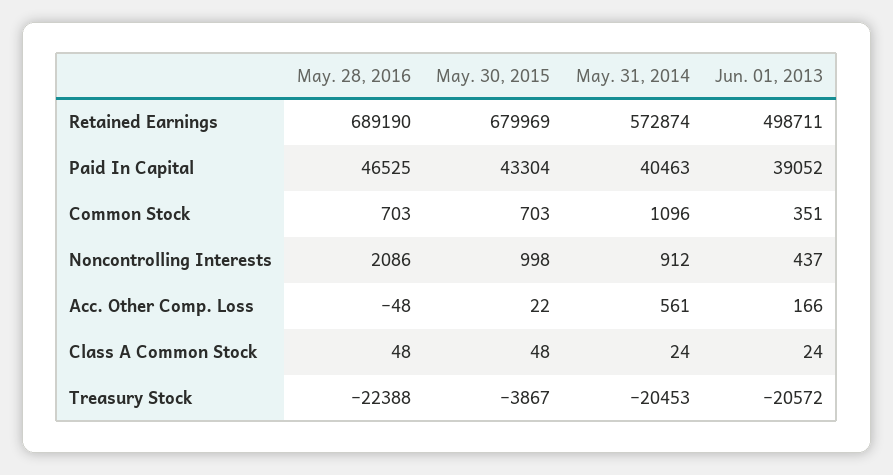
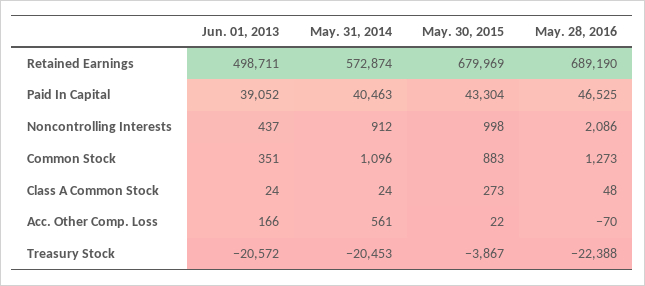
  {
    "May. 28, 2016": {
      "Retained Earnings": 689190,
      "Paid In Capital": 46525,
-     "Common Stock": 703,
+     "Common Stock": 1273,
      "Noncontrolling Interests": 2086,
-     "Acc. Other Comp. Loss": -48,
+     "Acc. Other Comp. Loss": -70,
      "Class A Common Stock": 48,
      "Treasury Stock": -22388
    },
    "May. 30, 2015": {
      "Retained Earnings": 679969,
      "Paid In Capital": 43304,
-     "Common Stock": 703,
+     "Common Stock": 883,
      "Noncontrolling Interests": 998,
      "Acc. Other Comp. Loss": 22,
-     "Class A Common Stock": 48,
+     "Class A Common Stock": 273,
      "Treasury Stock": -3867
    },
    "May. 31, 2014": {
      "Retained Earnings": 572874,
      "Paid In Capital": 40463,
      "Common Stock": 1096,
      "Noncontrolling Interests": 912,
      "Acc. Other Comp. Loss": 561,
      "Class A Common Stock": 24,
      "Treasury Stock": -20453
    },
    "Jun. 01, 2013": {
      "Retained Earnings": 498711,
      "Paid In Capital": 39052,
      "Common Stock": 351,
      "Noncontrolling Interests": 437,
      "Acc. Other Comp. Loss": 166,
      "Class A Common Stock": 24,
      "Treasury Stock": -20572
    }
  }

